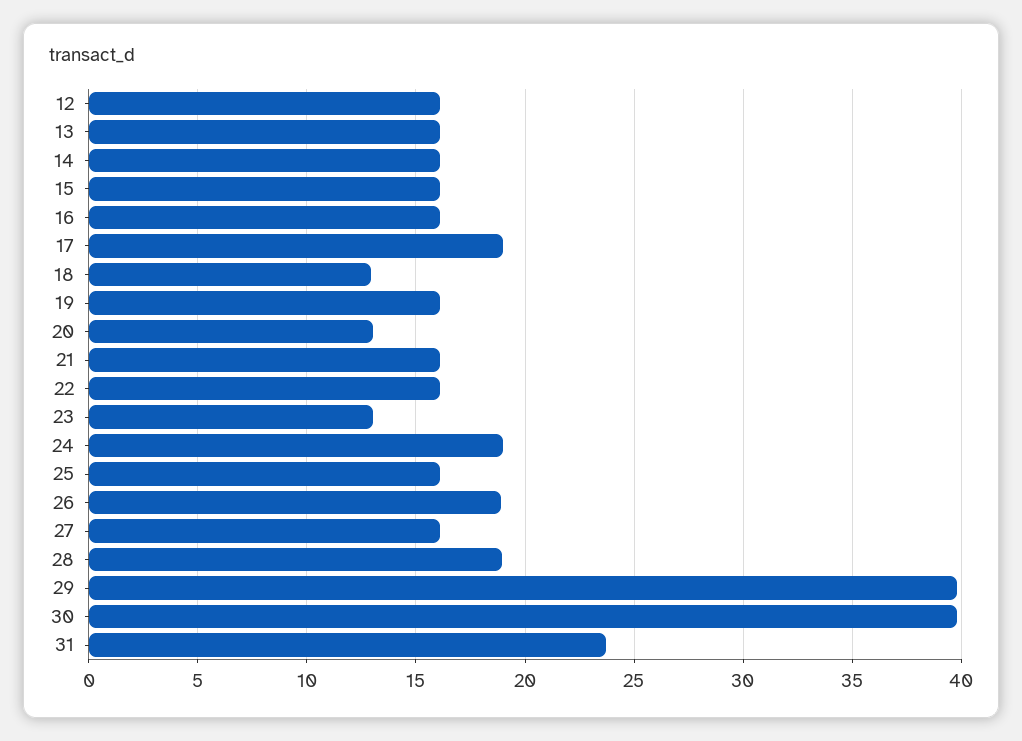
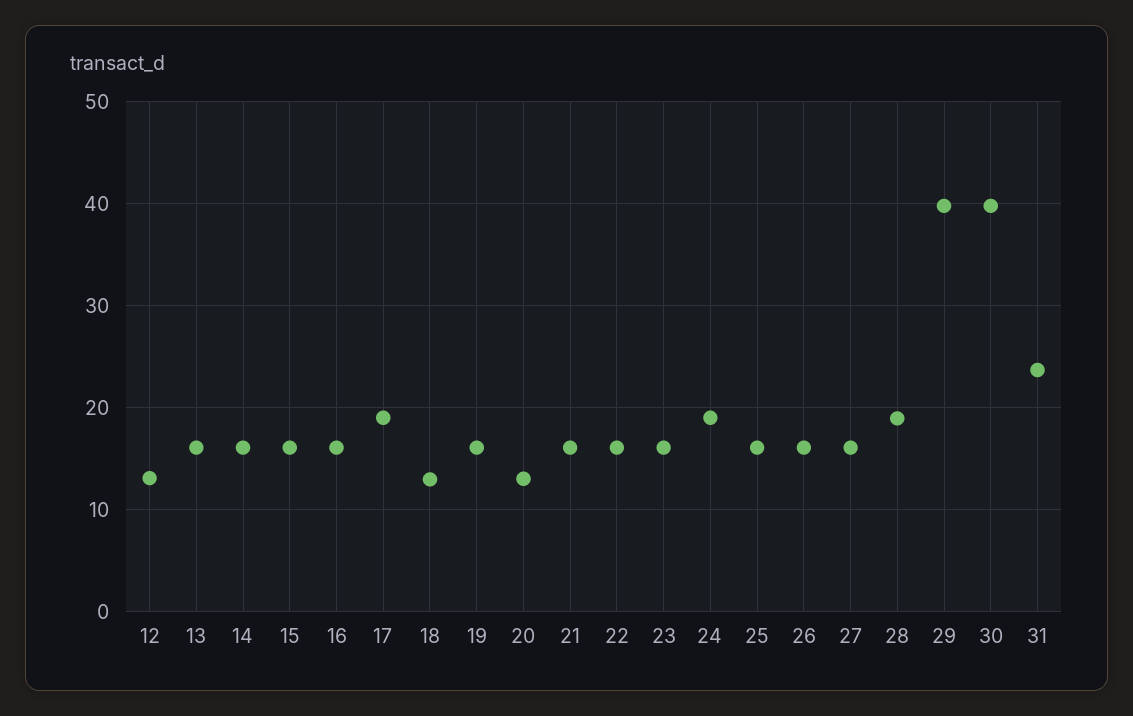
  {
-   "12": 16,
+   "12": 13,
    "13": 16,
    "14": 16,
    "15": 16,
    "16": 16,
    "17": 19,
    "18": 13,
    "19": 16,
    "20": 13,
    "21": 16,
    "22": 16,
-   "23": 13,
+   "23": 16,
    "24": 19,
    "25": 16,
-   "26": 19,
+   "26": 16,
    "27": 16,
    "28": 19,
    "29": 40,
    "30": 40,
    "31": 23.5
  }

